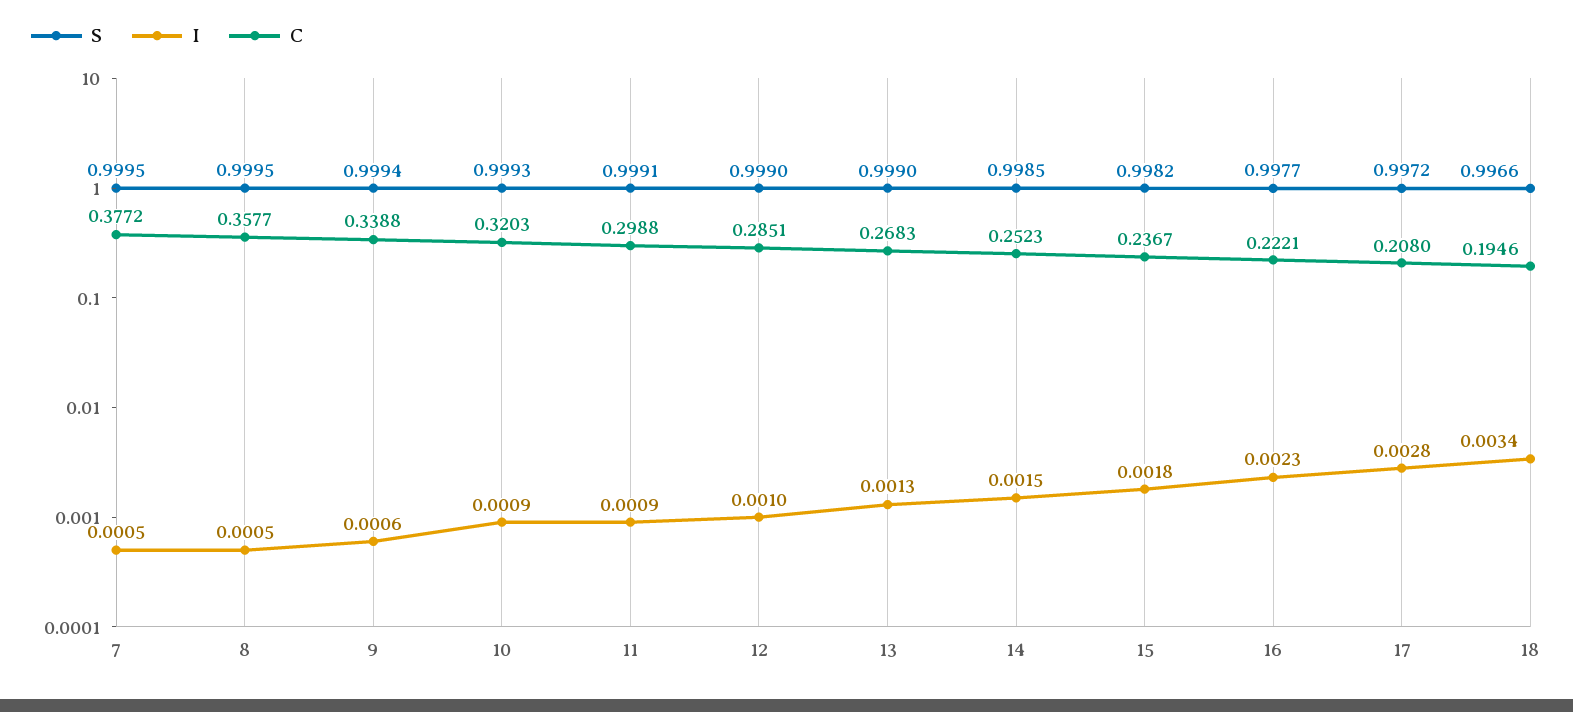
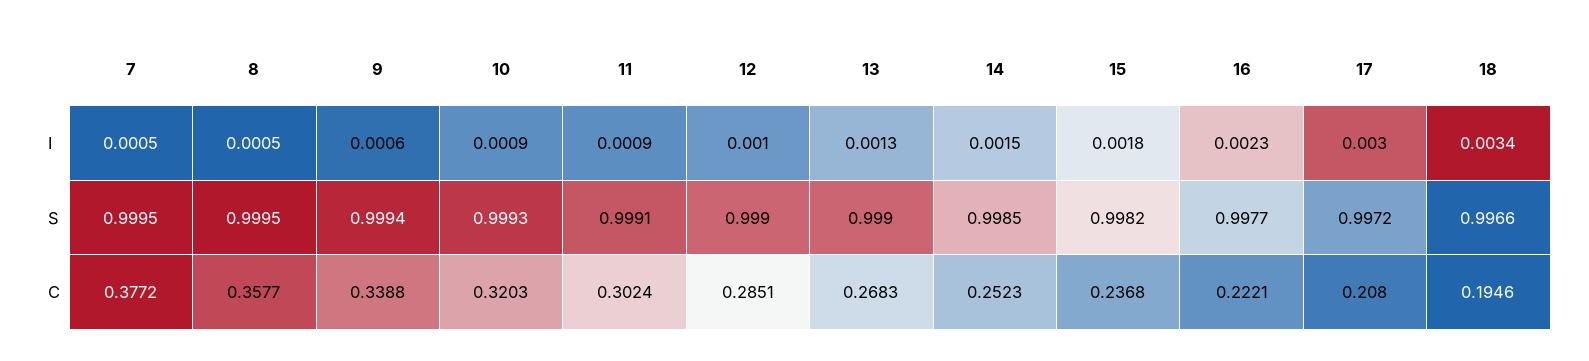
  {
    "S": {
      "7": 0.9995,
      "8": 0.9995,
      "9": 0.9994,
      "10": 0.9993,
      "11": 0.9991,
      "12": 0.999,
      "13": 0.999,
      "14": 0.9985,
      "15": 0.9982,
      "16": 0.9977,
      "17": 0.9972,
      "18": 0.9966
    },
    "I": {
      "7": 0.0005,
      "8": 0.0005,
      "9": 0.0006,
      "10": 0.0009,
      "11": 0.0009,
      "12": 0.001,
      "13": 0.0013,
      "14": 0.0015,
      "15": 0.0018,
      "16": 0.0023,
-     "17": 0.0028,
+     "17": 0.003,
      "18": 0.0034
    },
    "C": {
      "7": 0.3772,
      "8": 0.3577,
      "9": 0.3388,
      "10": 0.3203,
-     "11": 0.2988,
+     "11": 0.3024,
      "12": 0.2851,
      "13": 0.2683,
      "14": 0.2523,
-     "15": 0.2367,
+     "15": 0.2368,
      "16": 0.2221,
      "17": 0.208,
      "18": 0.1946
    }
  }

